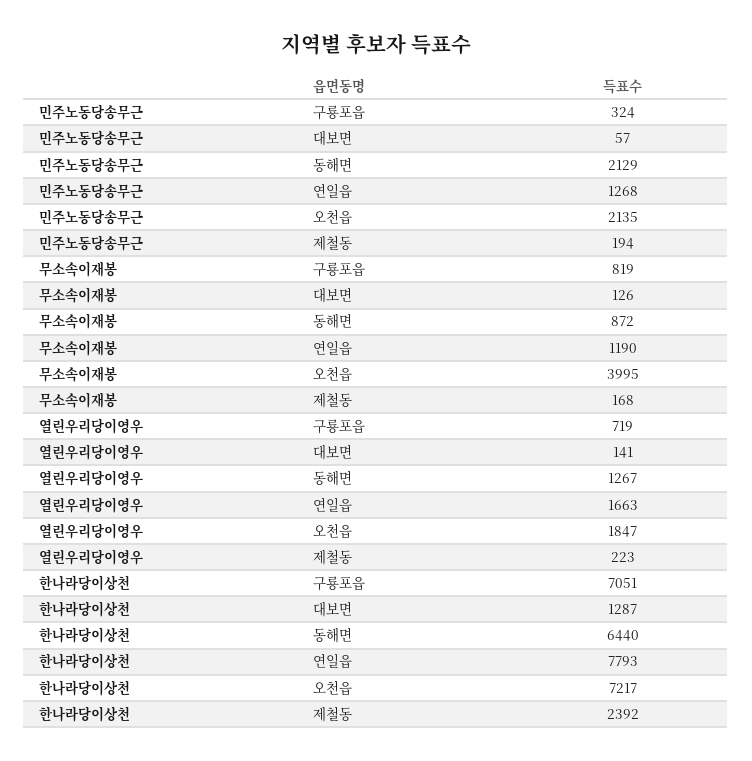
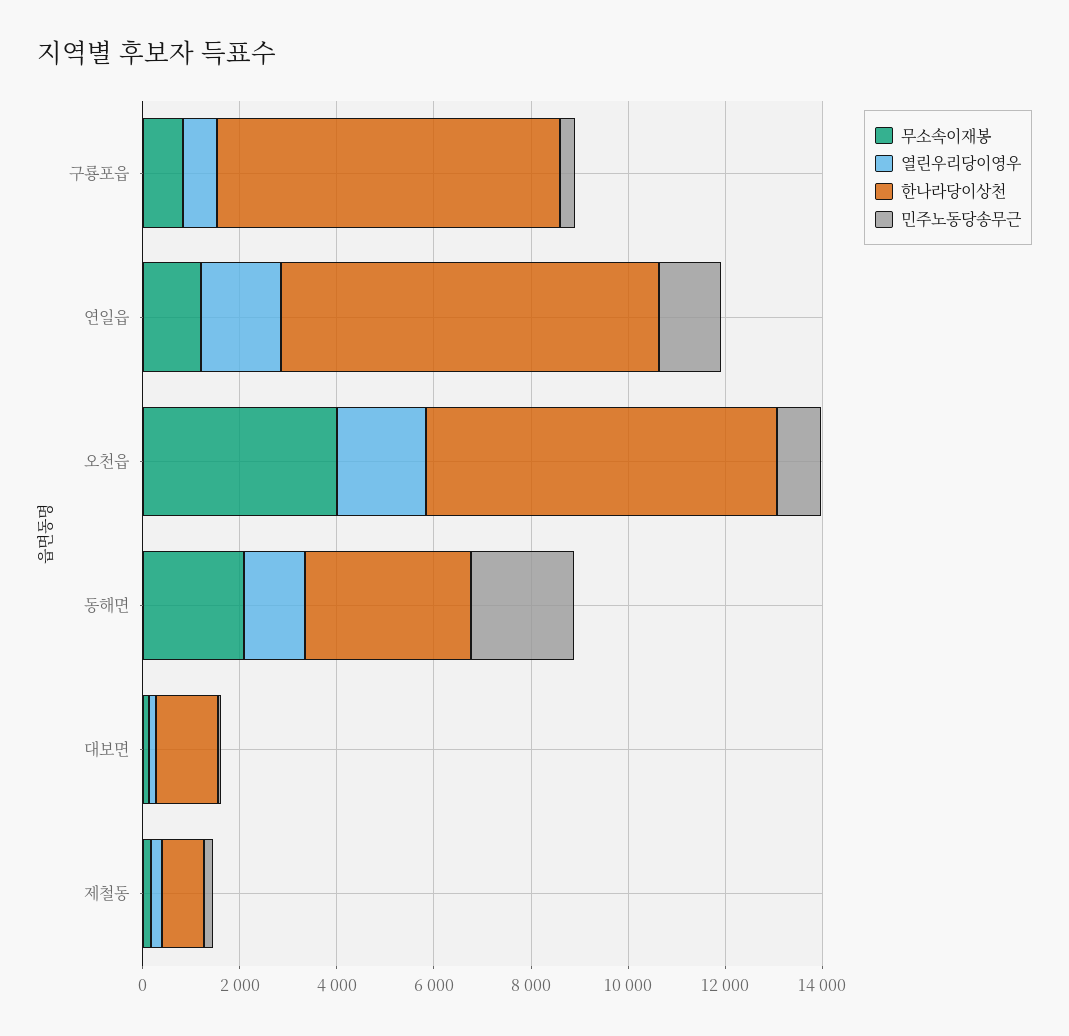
  {
    "민주노동당송무근": {
      "구룡포읍": 324,
      "대보면": 57,
      "동해면": 2129,
      "연일읍": 1268,
-     "오천읍": 2135,
+     "오천읍": 1000,
      "제철동": 194
    },
    "무소속이재봉": {
      "구룡포읍": 819,
      "대보면": 126,
-     "동해면": 872,
+     "동해면": 2000,
      "연일읍": 1190,
      "오천읍": 3995,
      "제철동": 168
    },
    "열린우리당이영우": {
      "구룡포읍": 719,
      "대보면": 141,
      "동해면": 1267,
      "연일읍": 1663,
      "오천읍": 1847,
      "제철동": 223
    },
    "한나라당이상천": {
      "구룡포읍": 7051,
      "대보면": 1287,
-     "동해면": 6440,
+     "동해면": 3500,
      "연일읍": 7793,
      "오천읍": 7217,
-     "제철동": 2392
+     "제철동": 1000
    }
  }

